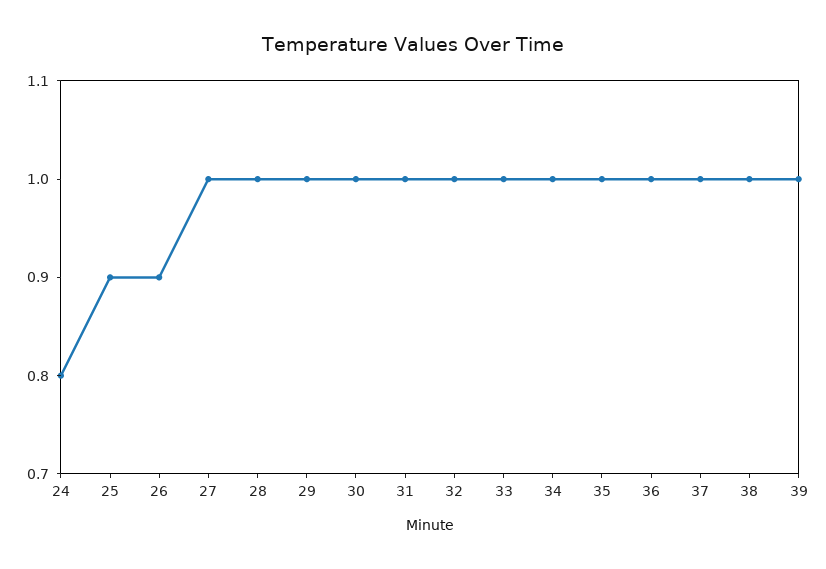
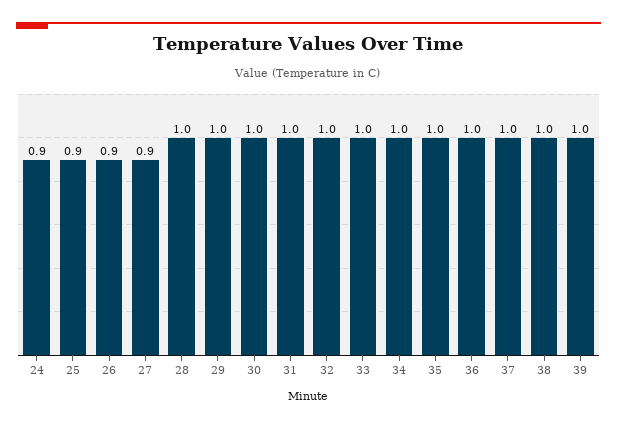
  {
-   "24": 0.8,
+   "24": 0.9,
    "25": 0.9,
    "26": 0.9,
-   "27": 1,
+   "27": 0.9,
    "28": 1,
    "29": 1,
    "30": 1,
    "31": 1,
    "32": 1,
    "33": 1,
    "34": 1,
    "35": 1,
    "36": 1,
    "37": 1,
    "38": 1,
    "39": 1
  }

